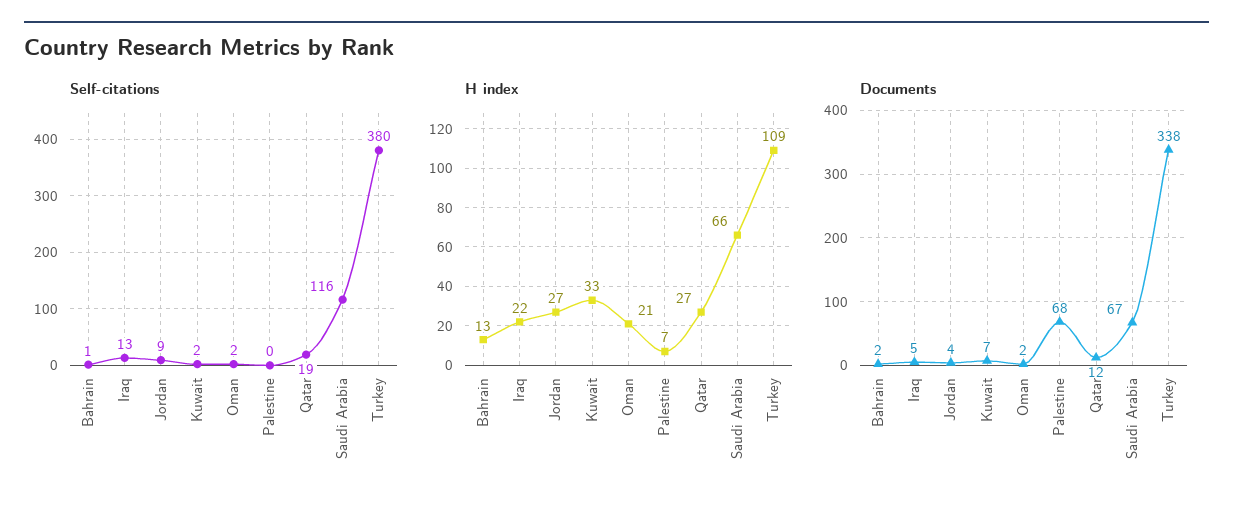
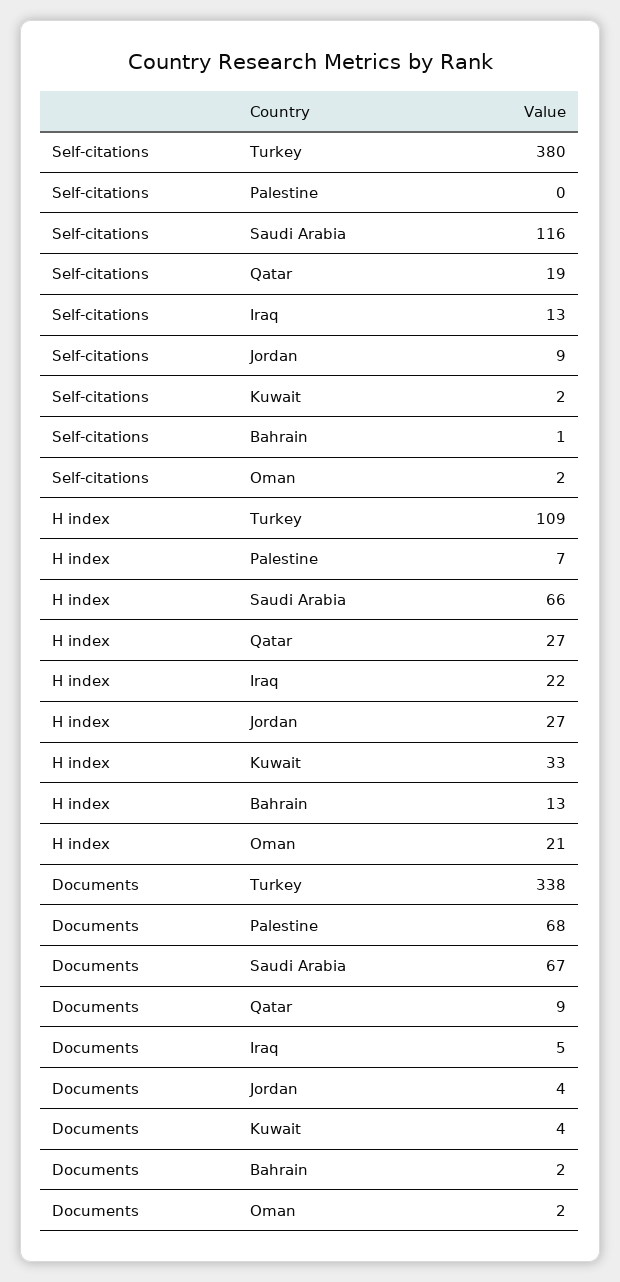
  {
    "Self-citations": {
      "Bahrain": 1,
      "Iraq": 13,
      "Jordan": 9,
      "Kuwait": 2,
      "Oman": 2,
      "Palestine": 0,
      "Qatar": 19,
      "Saudi Arabia": 116,
      "Turkey": 380
    },
    "H index": {
      "Bahrain": 13,
      "Iraq": 22,
      "Jordan": 27,
      "Kuwait": 33,
      "Oman": 21,
      "Palestine": 7,
      "Qatar": 27,
      "Saudi Arabia": 66,
      "Turkey": 109
    },
    "Documents": {
      "Bahrain": 2,
      "Iraq": 5,
      "Jordan": 4,
-     "Kuwait": 7,
+     "Kuwait": 4,
      "Oman": 2,
      "Palestine": 68,
-     "Qatar": 12,
+     "Qatar": 9,
      "Saudi Arabia": 67,
      "Turkey": 338
    }
  }

